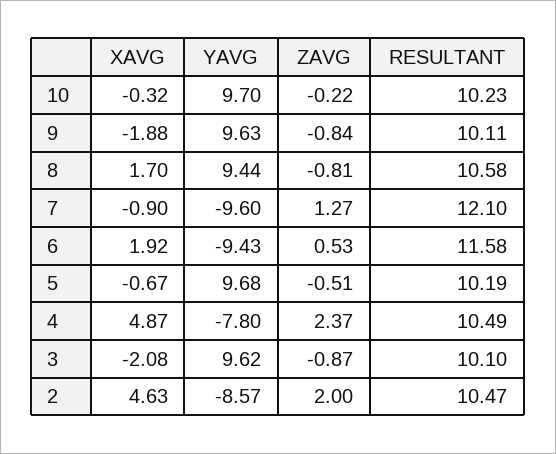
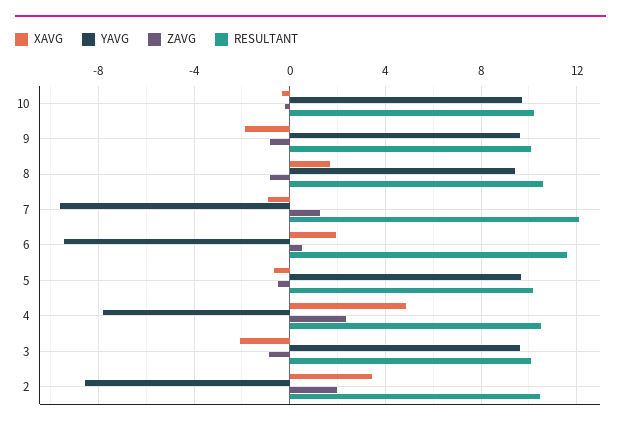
  {
    "XAVG": {
      "10": -0.32,
      "9": -1.88,
      "8": 1.7,
      "7": -0.9,
      "6": 1.92,
      "5": -0.67,
      "4": 4.87,
      "3": -2.08,
-     "2": 4.63
+     "2": 3.5
    },
    "YAVG": {
      "10": 9.7,
      "9": 9.63,
      "8": 9.44,
      "7": -9.6,
      "6": -9.43,
      "5": 9.68,
      "4": -7.8,
      "3": 9.62,
      "2": -8.57
    },
    "ZAVG": {
      "10": -0.22,
      "9": -0.84,
      "8": -0.81,
      "7": 1.27,
      "6": 0.53,
      "5": -0.51,
      "4": 2.37,
      "3": -0.87,
      "2": 2
    },
    "RESULTANT": {
      "10": 10.23,
      "9": 10.11,
      "8": 10.58,
      "7": 12.1,
      "6": 11.58,
      "5": 10.19,
      "4": 10.49,
      "3": 10.1,
      "2": 10.47
    }
  }

